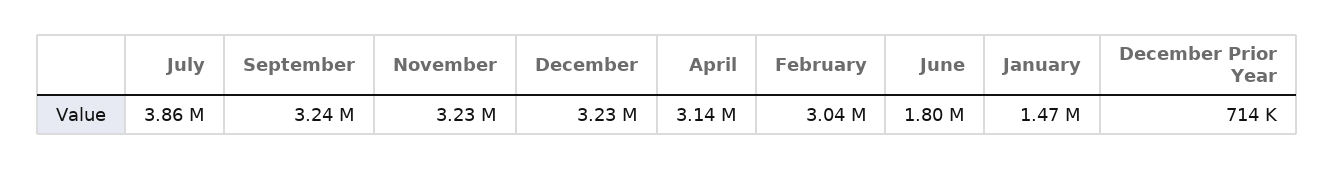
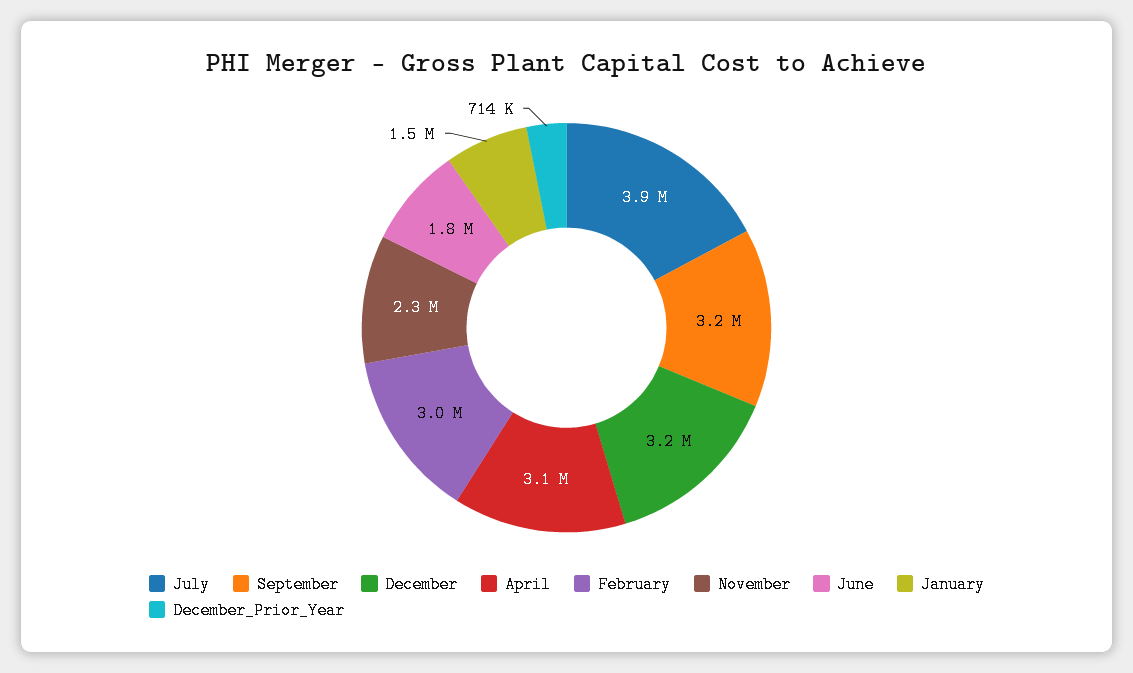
  {
    "July": 3860000,
    "September": 3240000,
-   "November": 3230000,
+   "November": 2300000,
    "December": 3230000,
    "April": 3140000,
    "February": 3040000,
    "June": 1800000,
    "January": 1470000,
    "December Prior Year": 714000
  }

